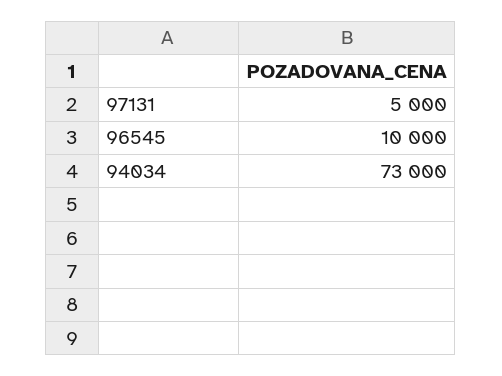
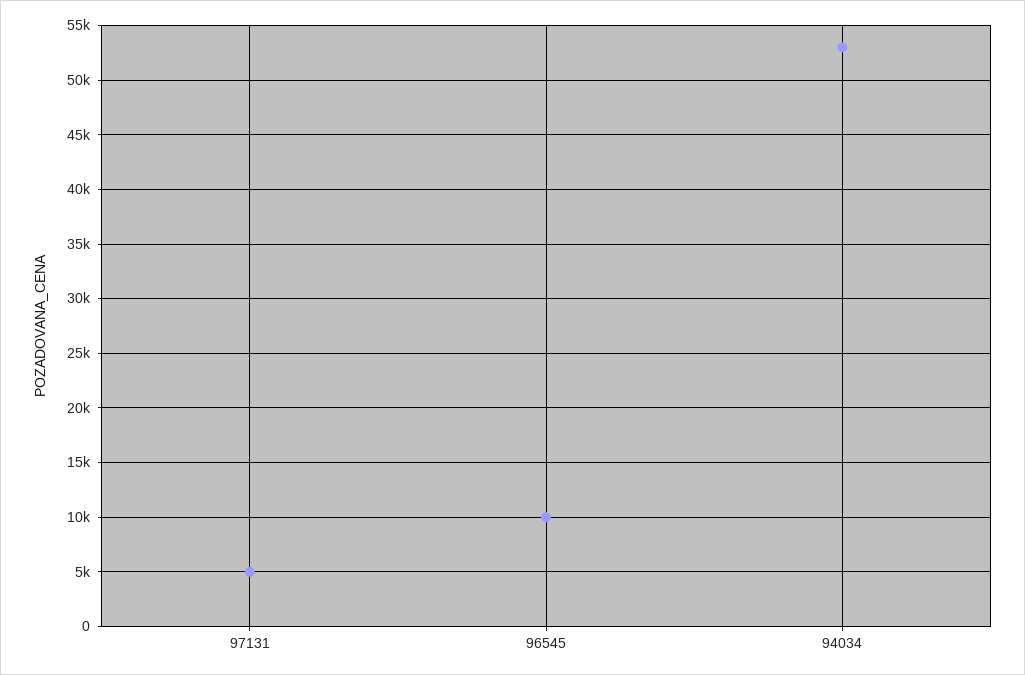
  {
    "97131": 5000,
    "96545": 10000,
-   "94034": 73000
+   "94034": 53000
  }

